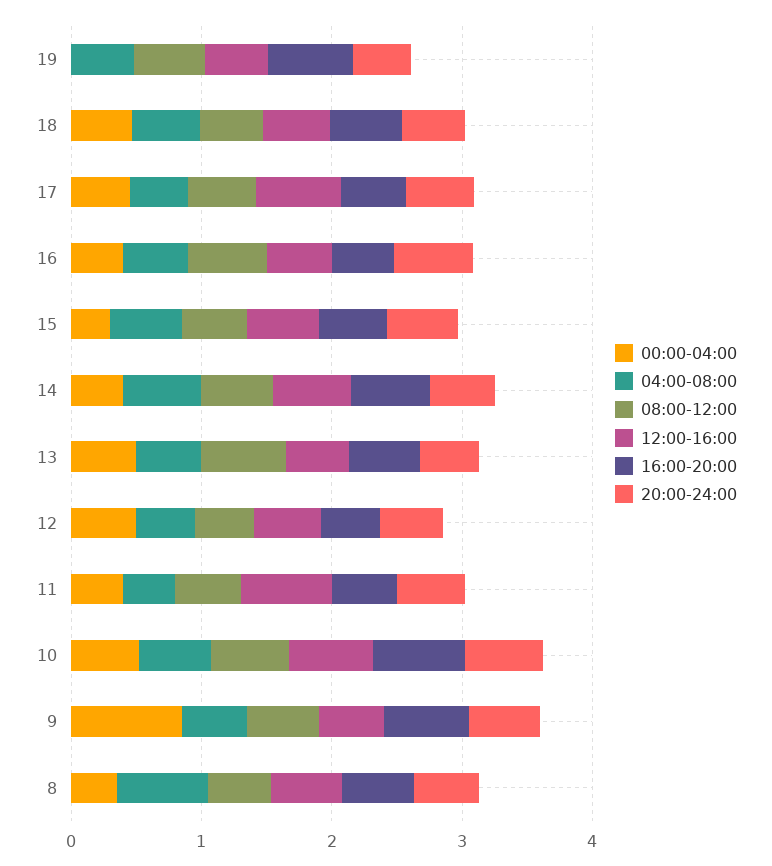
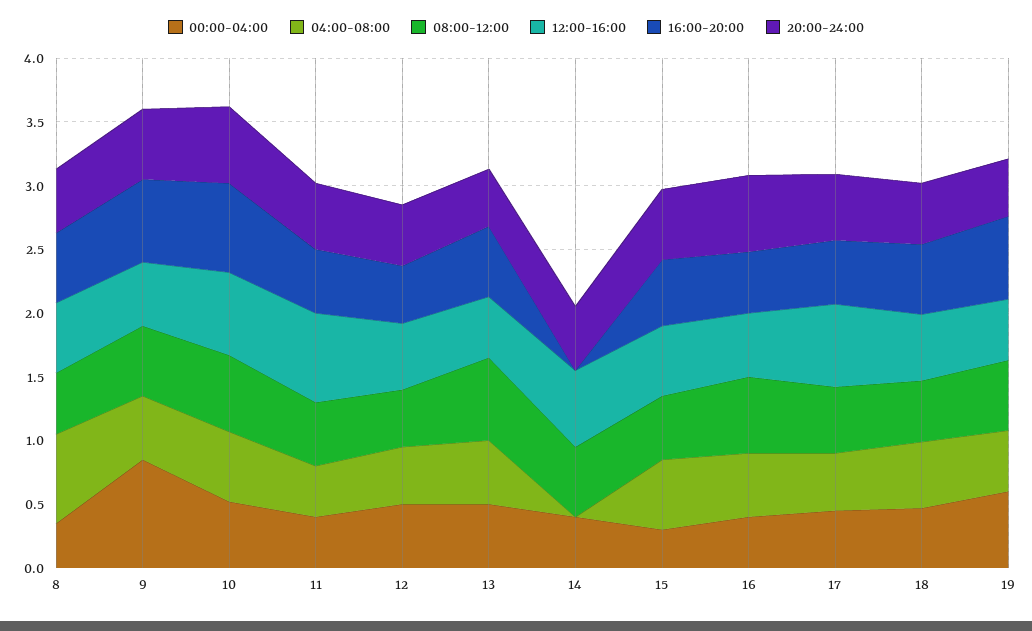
  {
    "00:00-04:00": {
-     "19": 0,
+     "19": 0.6,
      "18": 0.5,
      "17": 0.5,
      "16": 0.4,
      "15": 0.3,
      "14": 0.4,
      "13": 0.5,
      "12": 0.5,
      "11": 0.4,
      "10": 0.5,
      "9": 0.9,
      "8": 0.4
    },
    "04:00-08:00": {
      "19": 0.5,
      "18": 0.5,
      "17": 0.5,
      "16": 0.5,
      "15": 0.6,
-     "14": 0.6,
+     "14": 0,
      "13": 0.5,
      "12": 0.5,
      "11": 0.4,
      "10": 0.6,
      "9": 0.5,
      "8": 0.7
    },
    "08:00-12:00": {
      "19": 0.6,
      "18": 0.5,
      "17": 0.5,
      "16": 0.6,
      "15": 0.5,
      "14": 0.6,
      "13": 0.7,
      "12": 0.5,
      "11": 0.5,
      "10": 0.6,
      "9": 0.6,
      "8": 0.5
    },
    "12:00-16:00": {
      "19": 0.5,
      "18": 0.5,
      "17": 0.7,
      "16": 0.5,
      "15": 0.6,
      "14": 0.6,
      "13": 0.5,
      "12": 0.5,
      "11": 0.7,
      "10": 0.7,
      "9": 0.5,
      "8": 0.6
    },
    "16:00-20:00": {
      "19": 0.7,
      "18": 0.6,
      "17": 0.5,
      "16": 0.5,
      "15": 0.5,
-     "14": 0.6,
+     "14": 0,
      "13": 0.6,
      "12": 0.5,
      "11": 0.5,
      "10": 0.7,
      "9": 0.7,
      "8": 0.6
    },
    "20:00-24:00": {
      "19": 0.5,
      "18": 0.5,
      "17": 0.5,
      "16": 0.6,
      "15": 0.6,
      "14": 0.5,
      "13": 0.5,
      "12": 0.5,
      "11": 0.5,
      "10": 0.6,
      "9": 0.6,
      "8": 0.5
    }
  }

